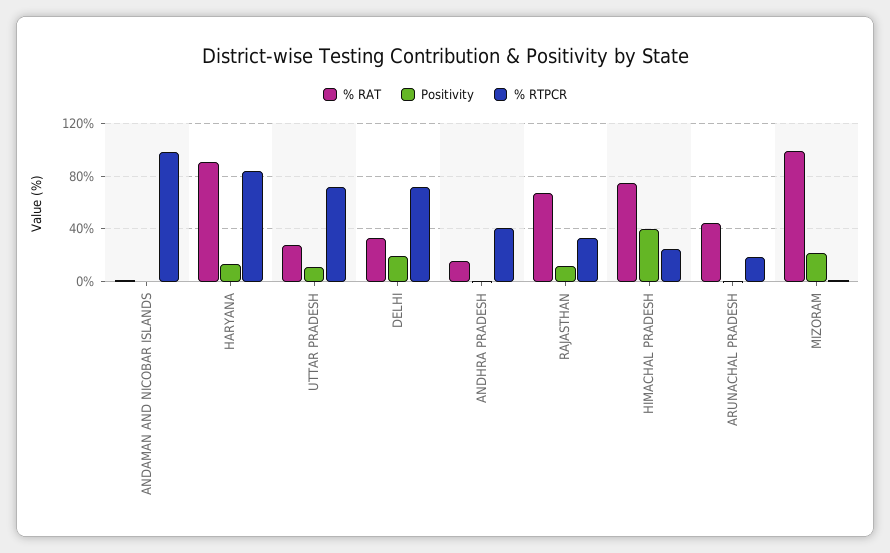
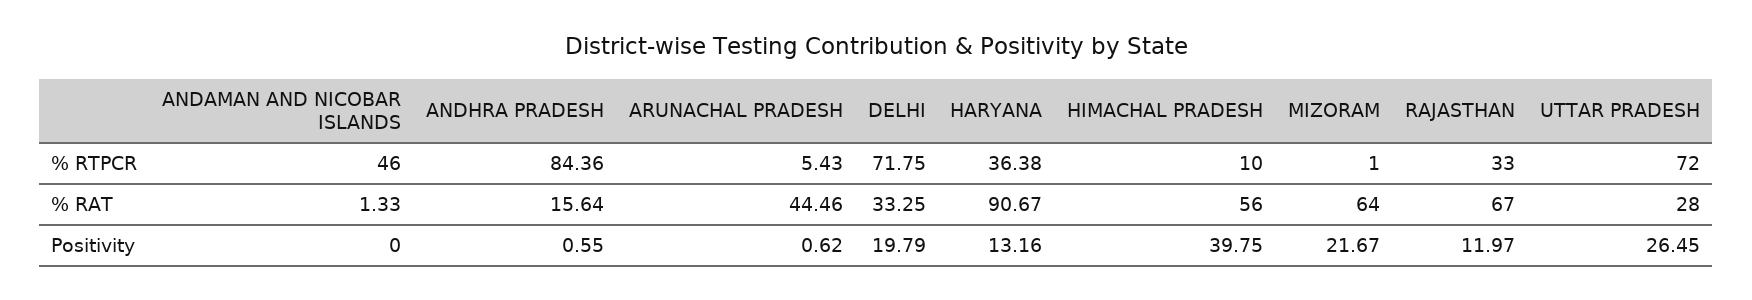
  {
    "% RAT": {
      "ANDAMAN AND NICOBAR ISLANDS": 1.33,
      "HARYANA": 90.67,
      "UTTAR PRADESH": 28,
      "DELHI": 33.25,
      "ANDHRA PRADESH": 15.64,
      "RAJASTHAN": 67,
-     "HIMACHAL PRADESH": 75,
+     "HIMACHAL PRADESH": 56,
      "ARUNACHAL PRADESH": 44.46,
-     "MIZORAM": 100
+     "MIZORAM": 64
    },
    "Positivity": {
      "ANDAMAN AND NICOBAR ISLANDS": 0,
      "HARYANA": 13.16,
-     "UTTAR PRADESH": 10,
+     "UTTAR PRADESH": 26.45,
      "DELHI": 19.79,
      "ANDHRA PRADESH": 0.55,
      "RAJASTHAN": 11.97,
      "HIMACHAL PRADESH": 39.75,
      "ARUNACHAL PRADESH": 0.62,
      "MIZORAM": 21.67
    },
    "% RTPCR": {
-     "ANDAMAN AND NICOBAR ISLANDS": 100,
+     "ANDAMAN AND NICOBAR ISLANDS": 46,
-     "HARYANA": 85,
+     "HARYANA": 36.38,
      "UTTAR PRADESH": 72,
      "DELHI": 71.75,
-     "ANDHRA PRADESH": 40,
+     "ANDHRA PRADESH": 84.36,
      "RAJASTHAN": 33,
-     "HIMACHAL PRADESH": 25,
+     "HIMACHAL PRADESH": 10,
-     "ARUNACHAL PRADESH": 20,
+     "ARUNACHAL PRADESH": 5.43,
      "MIZORAM": 1
    }
  }

